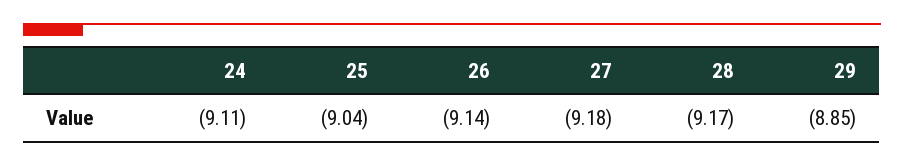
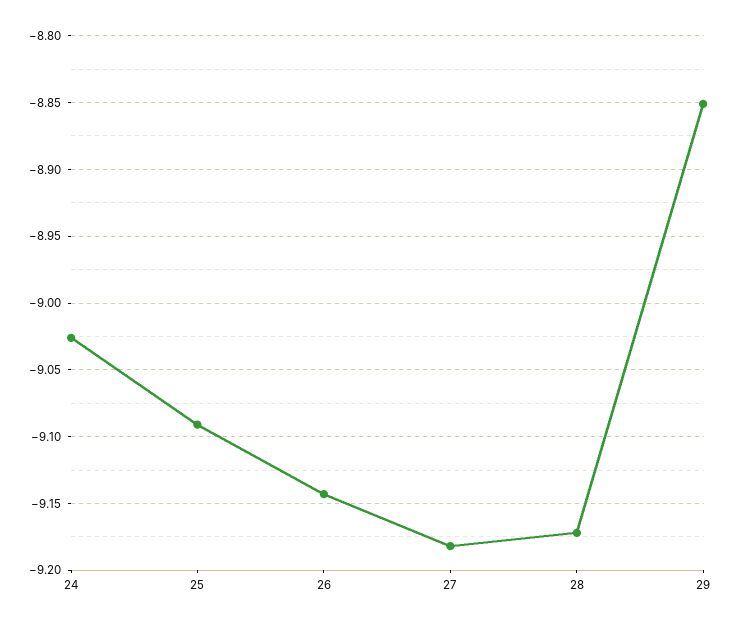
  {
-   "24": -9.11,
+   "24": -9.025,
-   "25": -9.04,
+   "25": -9.09,
    "26": -9.14,
    "27": -9.18,
    "28": -9.17,
    "29": -8.85
  }

